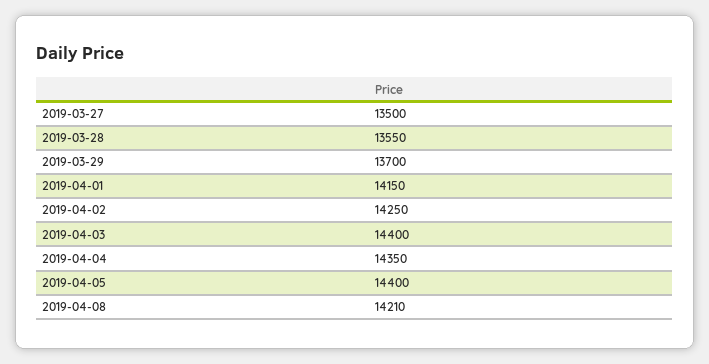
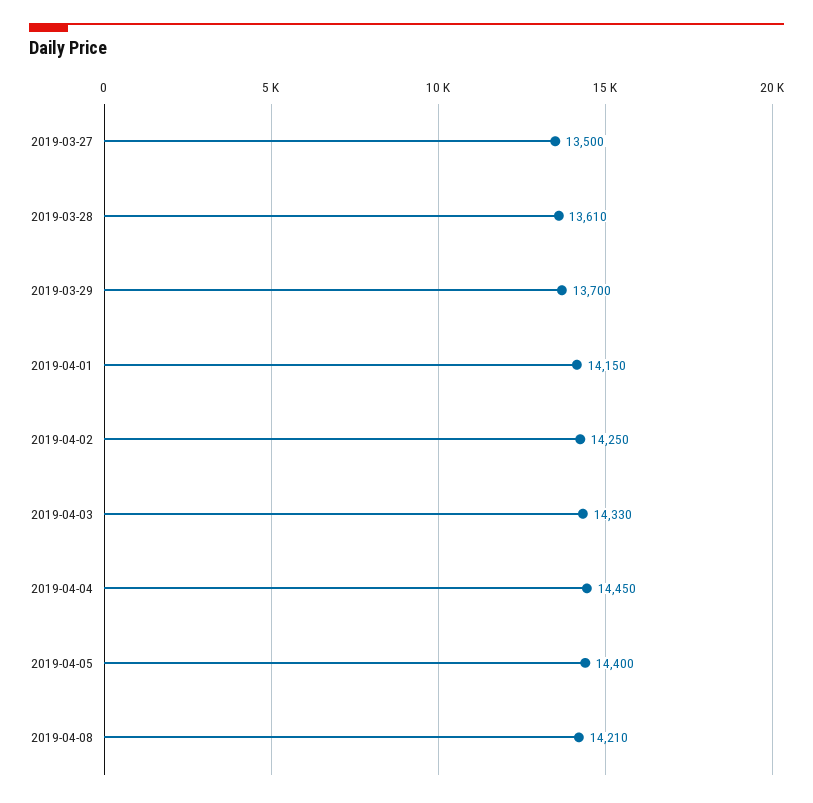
  {
    "2019-03-27": 13500,
-   "2019-03-28": 13550,
+   "2019-03-28": 13610,
    "2019-03-29": 13700,
    "2019-04-01": 14150,
    "2019-04-02": 14250,
-   "2019-04-03": 14400,
+   "2019-04-03": 14330,
-   "2019-04-04": 14350,
+   "2019-04-04": 14450,
    "2019-04-05": 14400,
    "2019-04-08": 14210
  }

